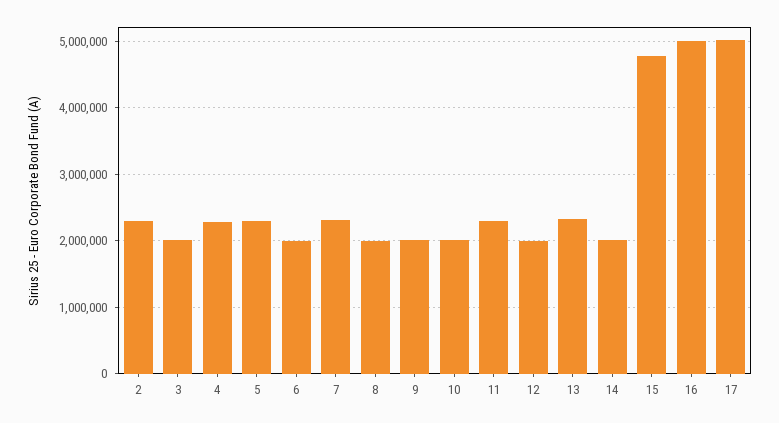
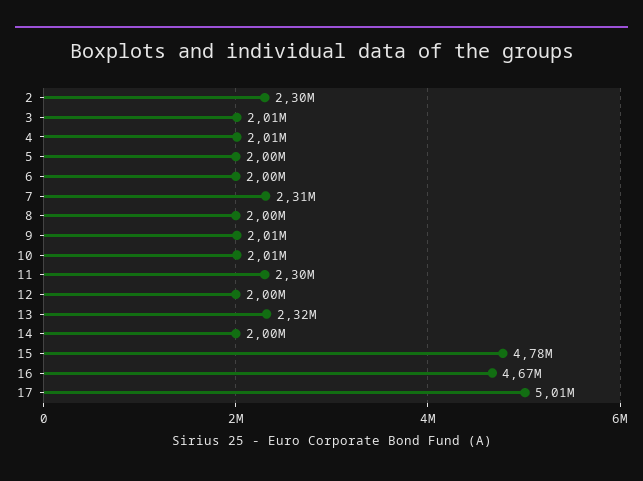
  {
    "2": 2300000,
    "3": 2010000,
-   "4": 2300000,
+   "4": 2010000,
-   "5": 2300000,
+   "5": 2000000,
    "6": 2000000,
    "7": 2310000,
    "8": 2000000,
    "9": 2010000,
    "10": 2010000,
    "11": 2300000,
    "12": 2000000,
    "13": 2320000,
    "14": 2000000,
    "15": 4780000,
-   "16": 5000000,
+   "16": 4670000,
    "17": 5010000
  }

